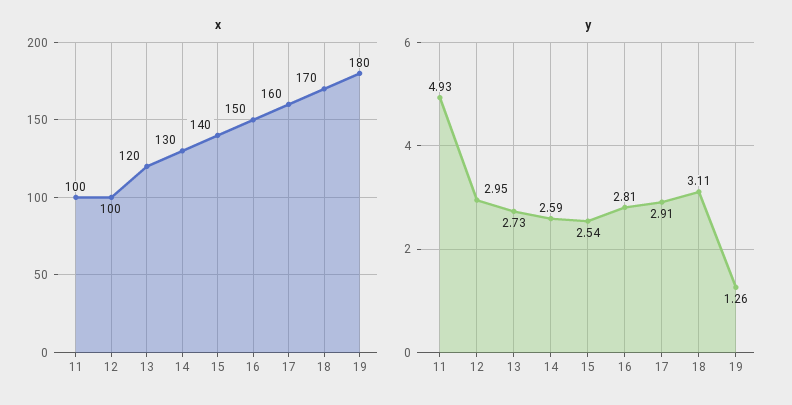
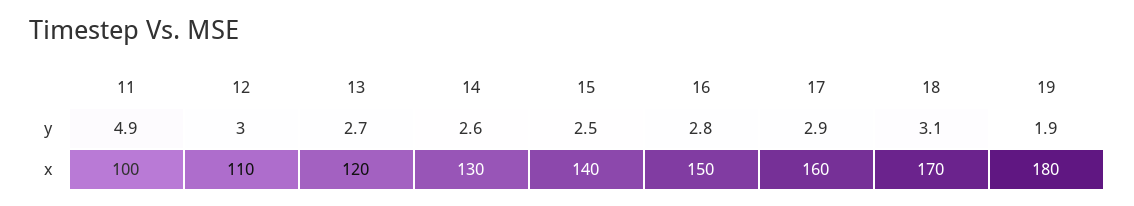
  {
    "x": {
      "11": 100,
-     "12": 100,
+     "12": 110,
      "13": 120,
      "14": 130,
      "15": 140,
      "16": 150,
      "17": 160,
      "18": 170,
      "19": 180
    },
    "y": {
      "11": 4.93,
      "12": 2.95,
      "13": 2.73,
      "14": 2.59,
      "15": 2.54,
      "16": 2.81,
      "17": 2.91,
      "18": 3.11,
-     "19": 1.26
+     "19": 1.9
    }
  }

